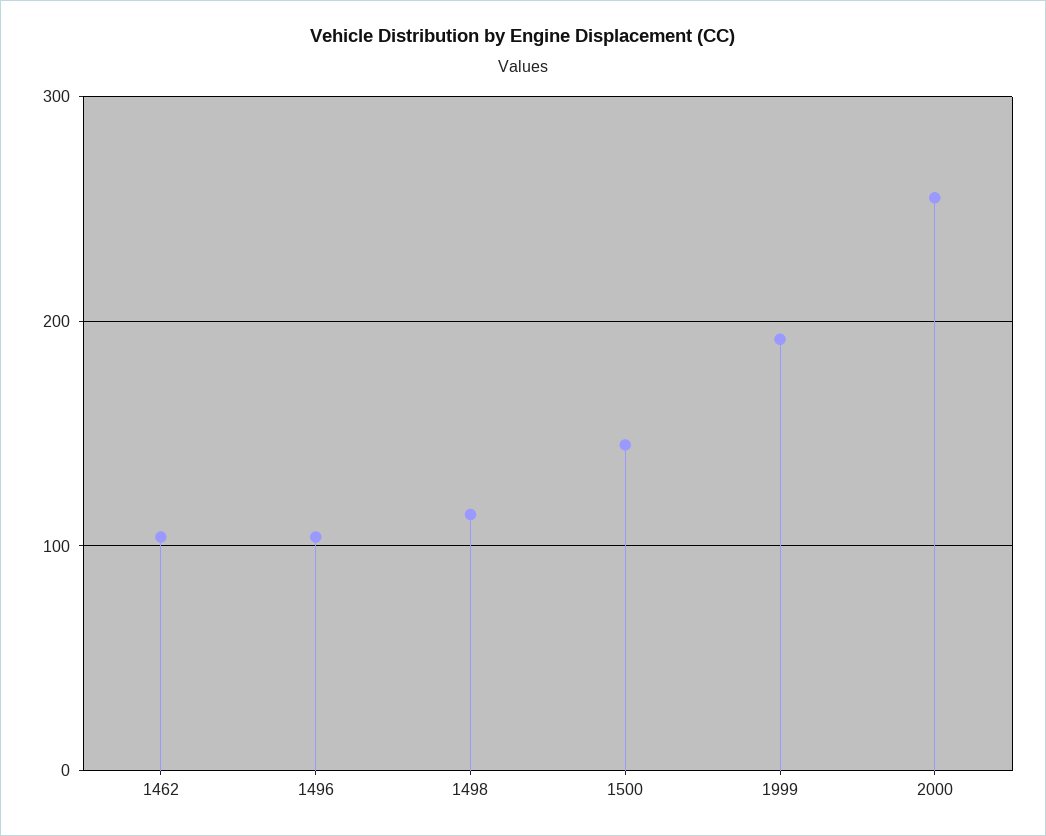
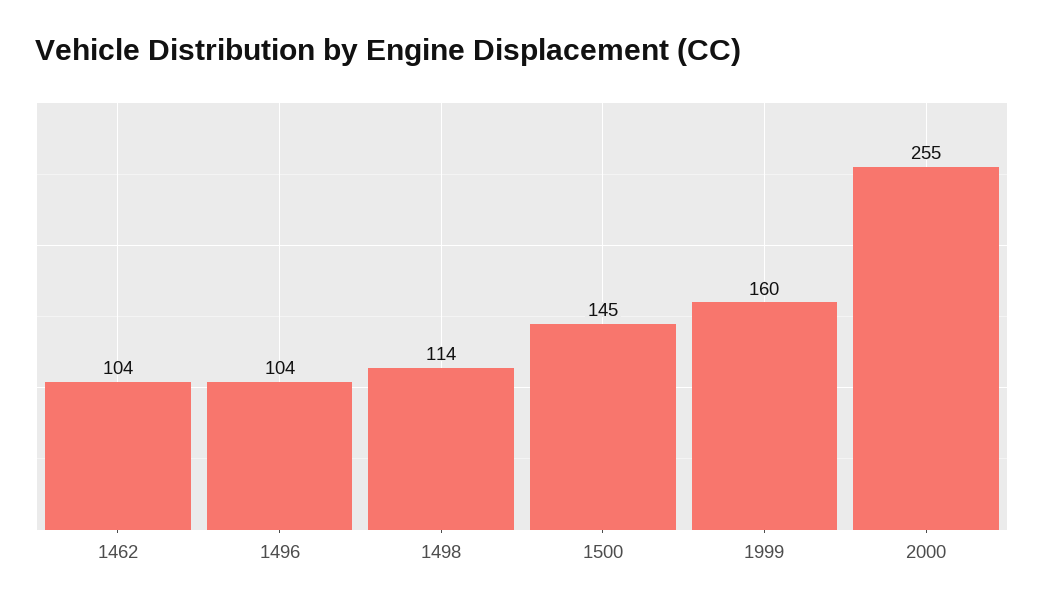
  {
    "1462": 104,
    "1496": 104,
    "1498": 114,
    "1500": 145,
-   "1999": 190,
+   "1999": 160,
    "2000": 255
  }

